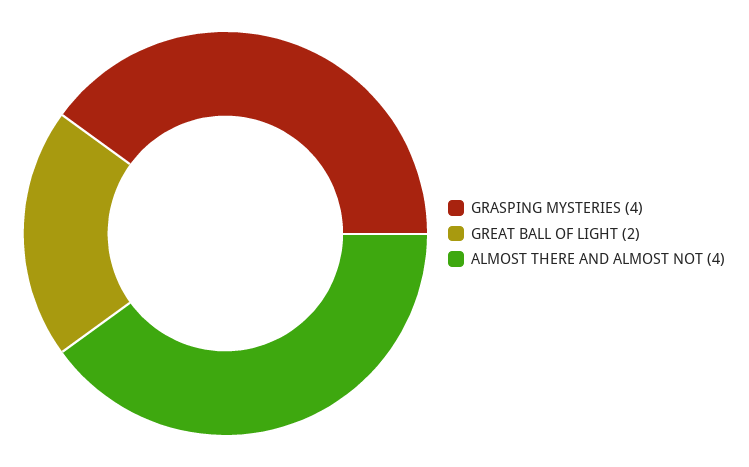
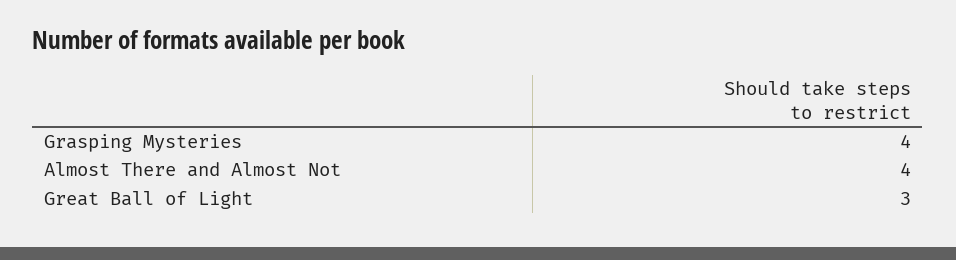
  {
    "GRASPING MYSTERIES": 4,
-   "GREAT BALL OF LIGHT": 2,
+   "GREAT BALL OF LIGHT": 3,
    "ALMOST THERE AND ALMOST NOT": 4
  }

